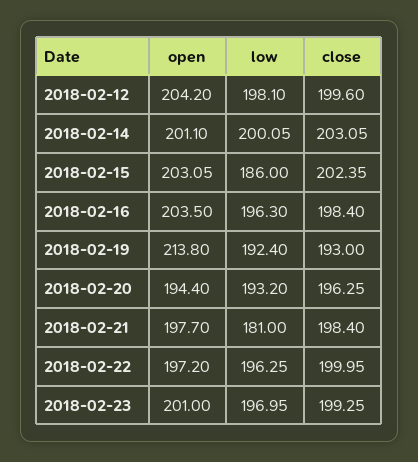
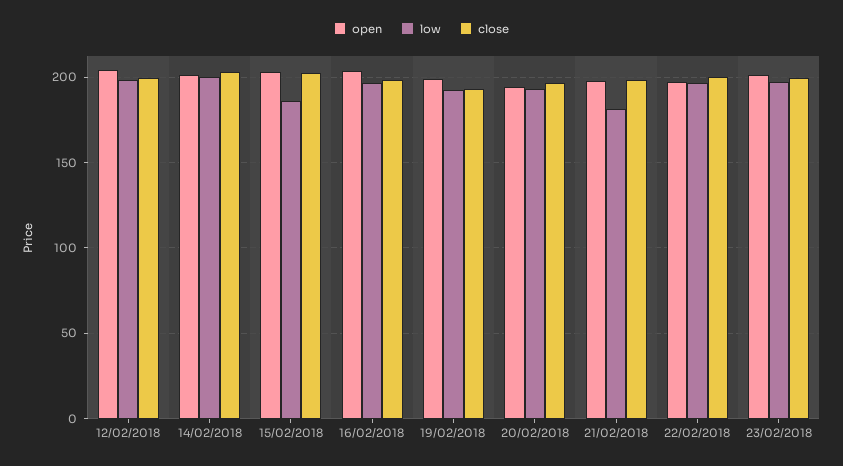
  {
    "open": {
      "2018-02-12": 204.2,
      "2018-02-14": 201.1,
      "2018-02-15": 203.05,
      "2018-02-16": 203.5,
-     "2018-02-19": 213.8,
+     "2018-02-19": 200,
      "2018-02-20": 194.4,
      "2018-02-21": 197.7,
      "2018-02-22": 197.2,
      "2018-02-23": 201
    },
    "low": {
      "2018-02-12": 198.1,
      "2018-02-14": 200.05,
      "2018-02-15": 186,
      "2018-02-16": 196.3,
      "2018-02-19": 192.4,
      "2018-02-20": 193.2,
      "2018-02-21": 181,
      "2018-02-22": 196.25,
      "2018-02-23": 196.95
    },
    "close": {
      "2018-02-12": 199.6,
      "2018-02-14": 203.05,
      "2018-02-15": 202.35,
      "2018-02-16": 198.4,
      "2018-02-19": 193,
      "2018-02-20": 196.25,
      "2018-02-21": 198.4,
      "2018-02-22": 199.95,
      "2018-02-23": 199.25
    }
  }

